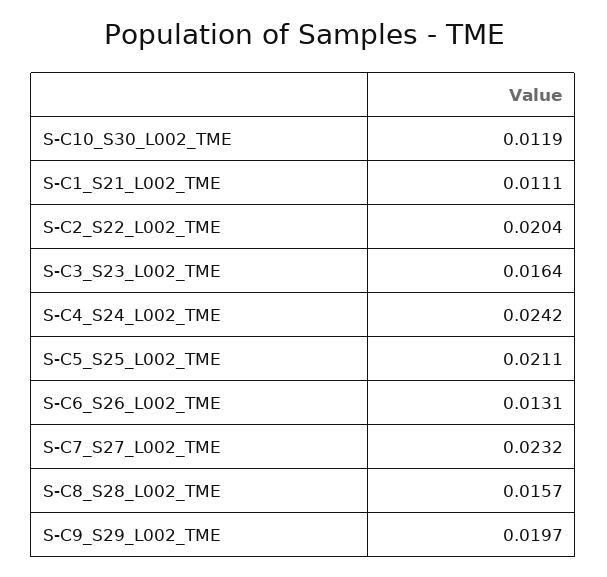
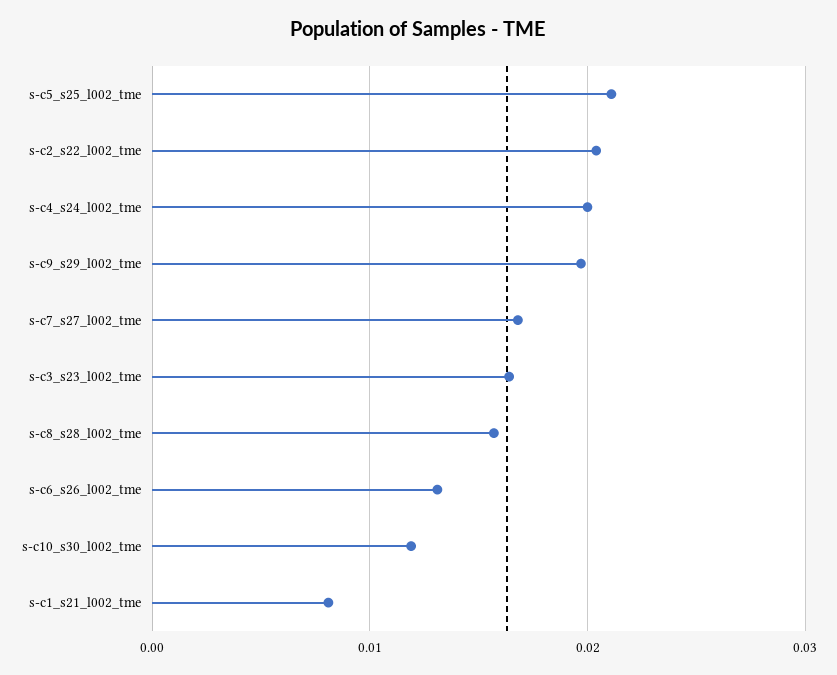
  {
    "S-C10_S30_L002_TME": 0.0119,
-   "S-C1_S21_L002_TME": 0.0111,
+   "S-C1_S21_L002_TME": 0.008,
    "S-C2_S22_L002_TME": 0.0204,
    "S-C3_S23_L002_TME": 0.0164,
-   "S-C4_S24_L002_TME": 0.0242,
+   "S-C4_S24_L002_TME": 0.02,
    "S-C5_S25_L002_TME": 0.0211,
    "S-C6_S26_L002_TME": 0.0131,
-   "S-C7_S27_L002_TME": 0.0232,
+   "S-C7_S27_L002_TME": 0.017,
    "S-C8_S28_L002_TME": 0.0157,
    "S-C9_S29_L002_TME": 0.0197
  }

